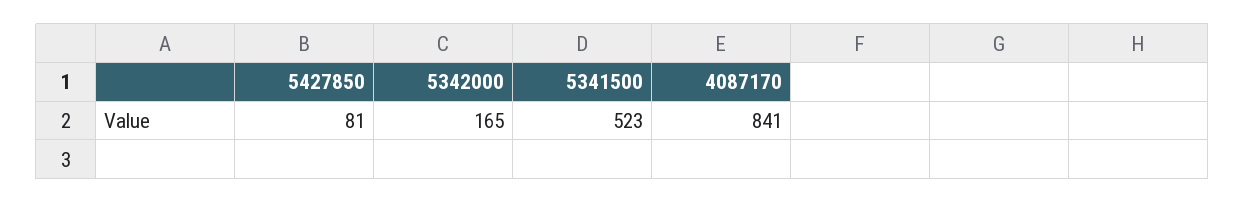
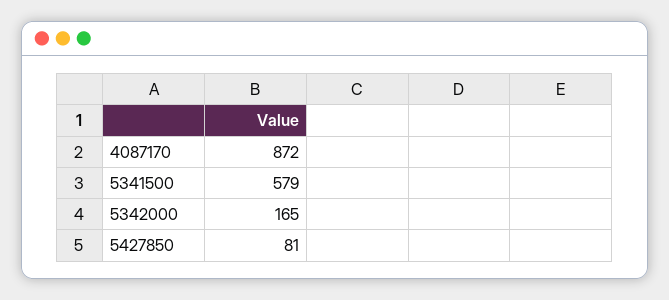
  {
    "5427850": 81,
    "5342000": 165,
-   "5341500": 523,
+   "5341500": 579,
-   "4087170": 841
+   "4087170": 872
  }

